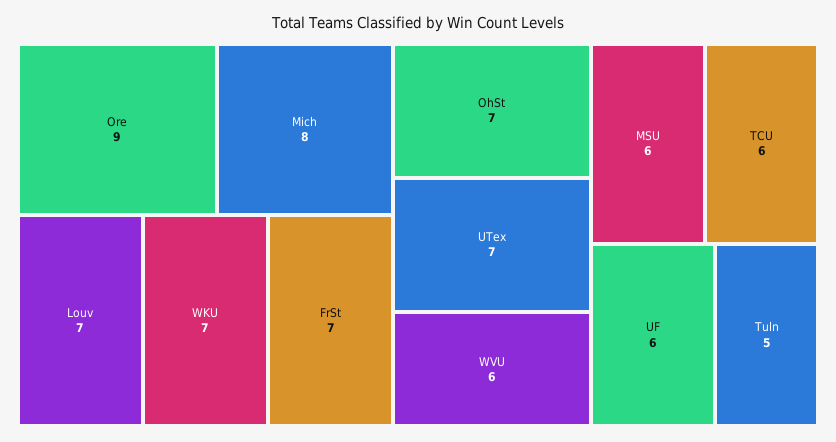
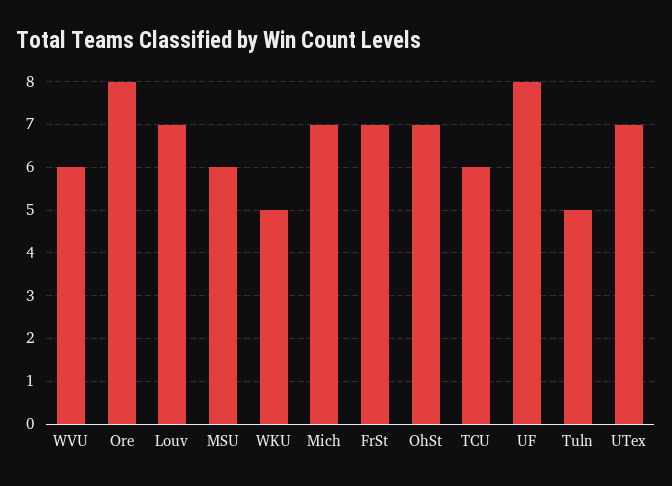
  {
-   "Ore": 9,
+   "Ore": 8,
-   "Mich": 8,
+   "Mich": 7,
    "Louv": 7,
-   "WKU": 7,
+   "WKU": 5,
    "FrSt": 7,
    "OhSt": 7,
    "UTex": 7,
    "WVU": 6,
    "MSU": 6,
    "TCU": 6,
-   "UF": 6,
+   "UF": 8,
    "Tuln": 5
  }

